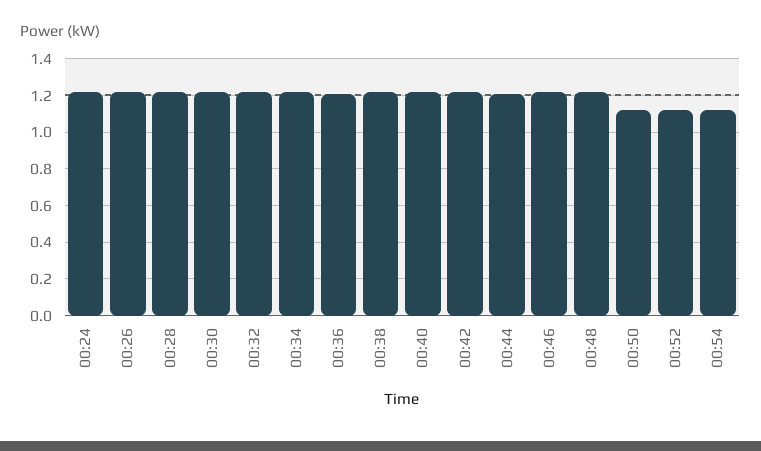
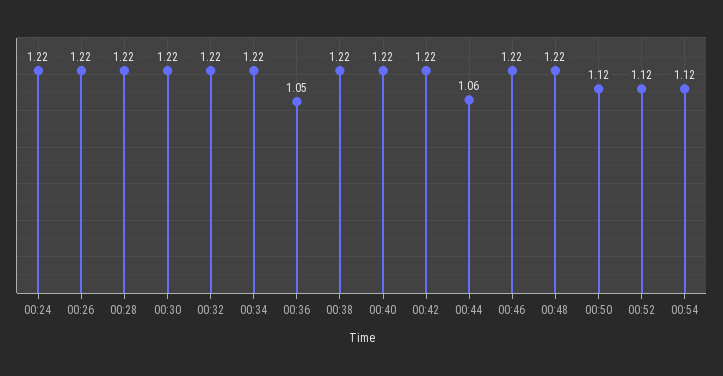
  {
    "00:24": 1.22,
    "00:26": 1.22,
    "00:28": 1.22,
    "00:30": 1.22,
    "00:32": 1.22,
    "00:34": 1.22,
-   "00:36": 1.2,
+   "00:36": 1.05,
    "00:38": 1.22,
    "00:40": 1.22,
    "00:42": 1.22,
-   "00:44": 1.2,
+   "00:44": 1.06,
    "00:46": 1.22,
    "00:48": 1.22,
    "00:50": 1.12,
    "00:52": 1.12,
    "00:54": 1.12
  }

